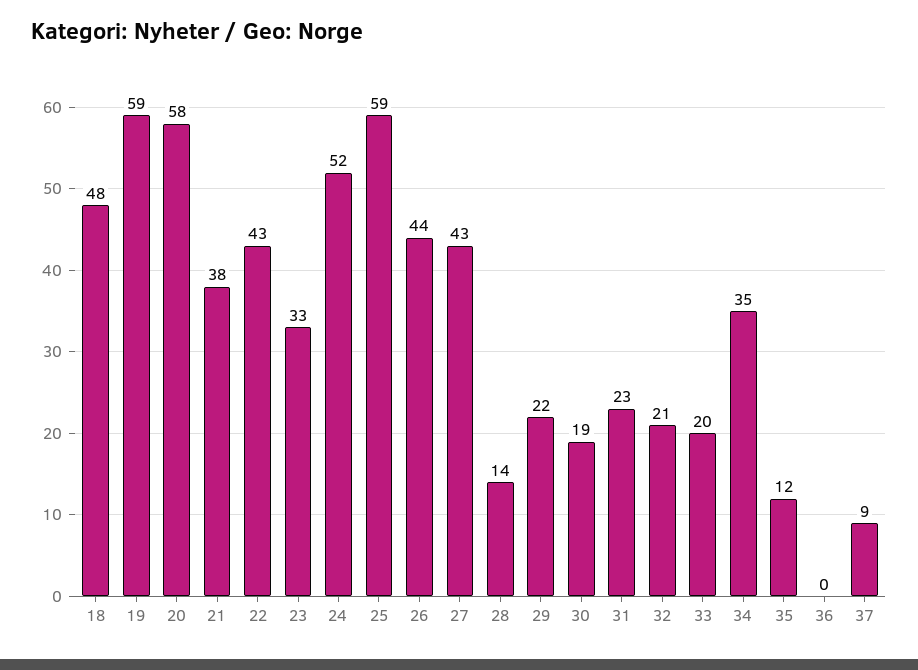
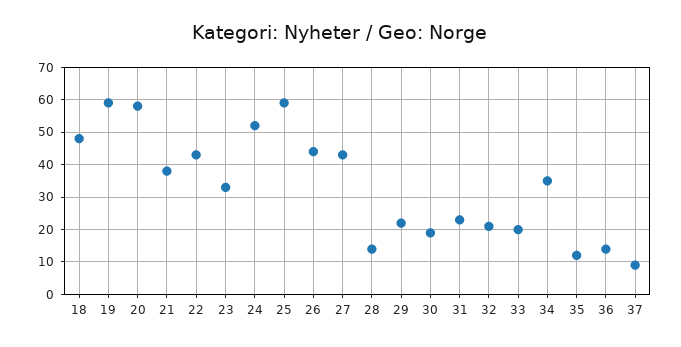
  {
    "18": 48,
    "19": 59,
    "20": 58,
    "21": 38,
    "22": 43,
    "23": 33,
    "24": 52,
    "25": 59,
    "26": 44,
    "27": 43,
    "28": 14,
    "29": 22,
    "30": 19,
    "31": 23,
    "32": 21,
    "33": 20,
    "34": 35,
    "35": 12,
-   "36": 0,
+   "36": 15,
    "37": 9
  }

